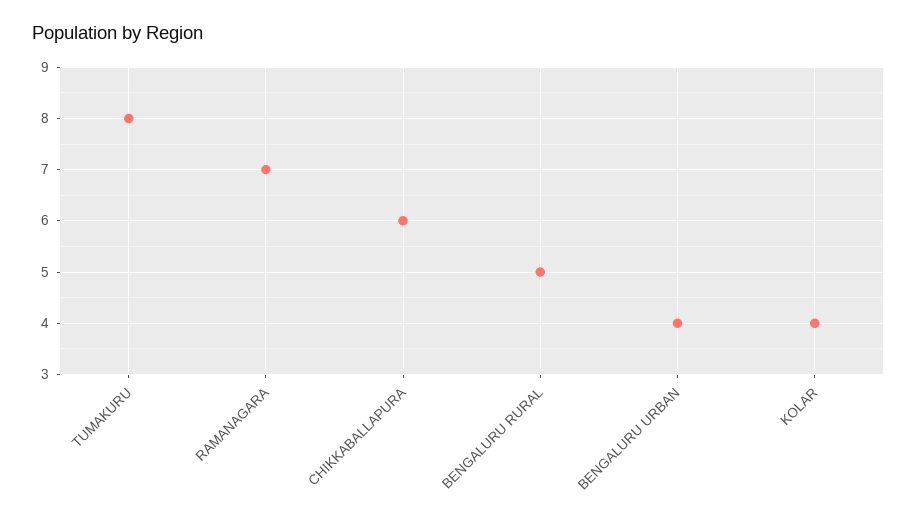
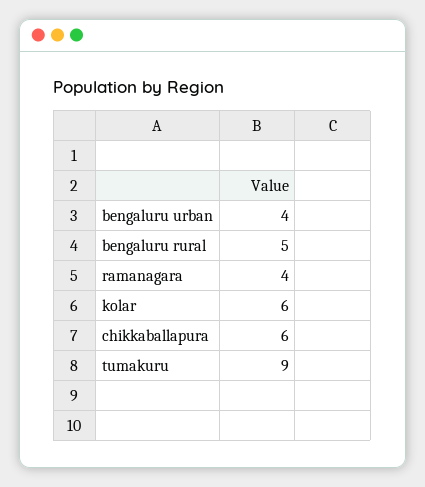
  {
-   "TUMAKURU": 8,
+   "TUMAKURU": 9,
-   "RAMANAGARA": 7,
+   "RAMANAGARA": 4,
    "CHIKKABALLAPURA": 6,
    "BENGALURU RURAL": 5,
    "BENGALURU URBAN": 4,
-   "KOLAR": 4
+   "KOLAR": 6
  }

